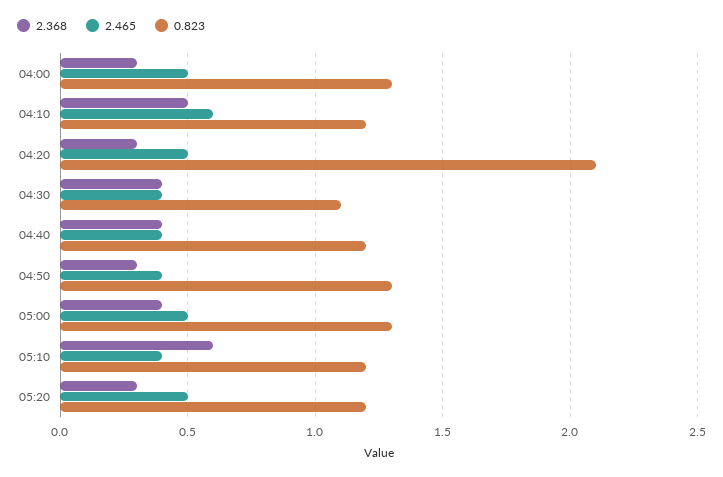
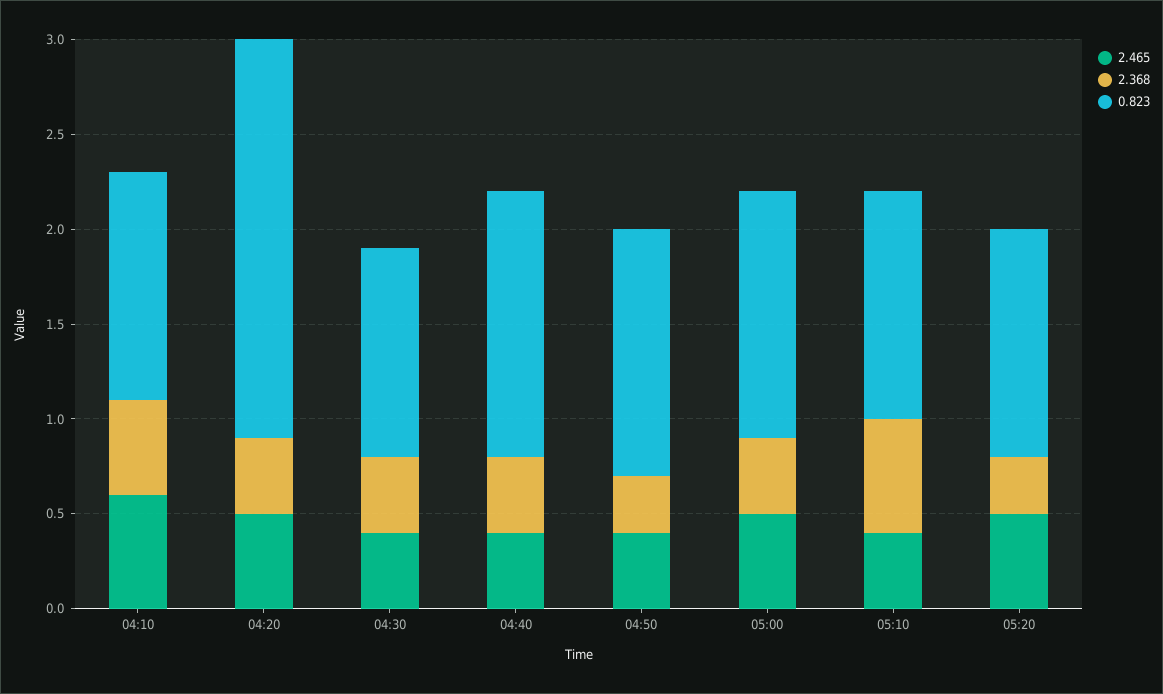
  {
    "2.368": {
-     "04:00": 0.3,
      "04:10": 0.5,
-     "04:20": 0.3,
+     "04:20": 0.4,
      "04:30": 0.4,
      "04:40": 0.4,
      "04:50": 0.3,
      "05:00": 0.4,
      "05:10": 0.6,
      "05:20": 0.3
    },
    "2.465": {
-     "04:00": 0.5,
      "04:10": 0.6,
      "04:20": 0.5,
      "04:30": 0.4,
      "04:40": 0.4,
      "04:50": 0.4,
      "05:00": 0.5,
      "05:10": 0.4,
      "05:20": 0.5
    },
    "0.823": {
-     "04:00": 1.3,
      "04:10": 1.2,
      "04:20": 2.1,
      "04:30": 1.1,
-     "04:40": 1.2,
+     "04:40": 1.4,
      "04:50": 1.3,
      "05:00": 1.3,
      "05:10": 1.2,
      "05:20": 1.2
    }
  }

